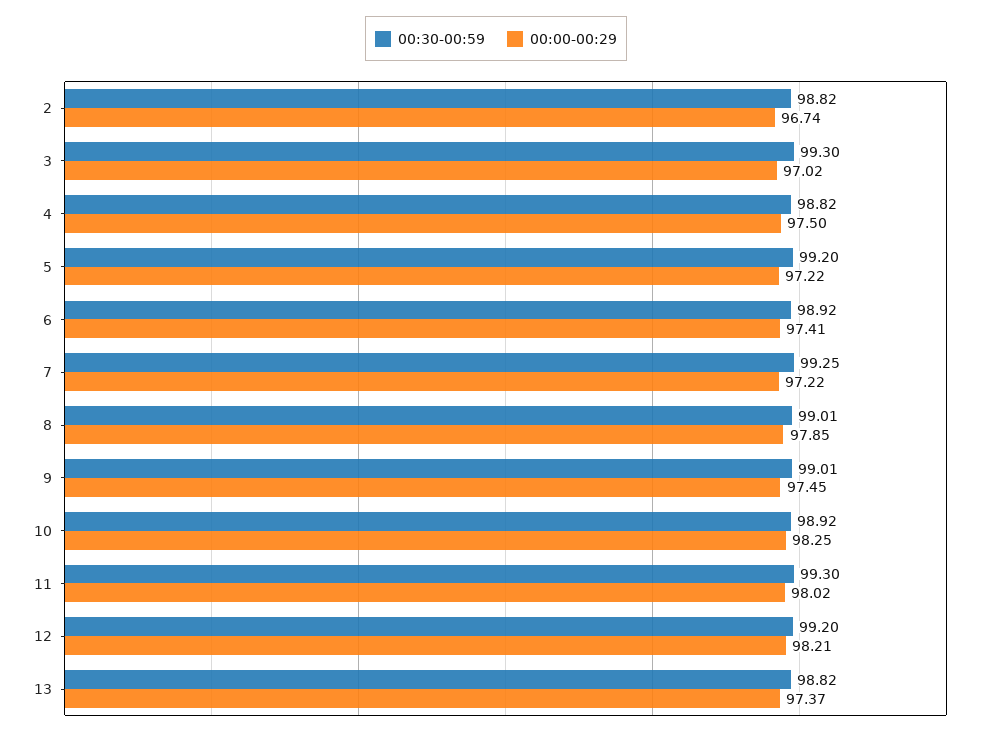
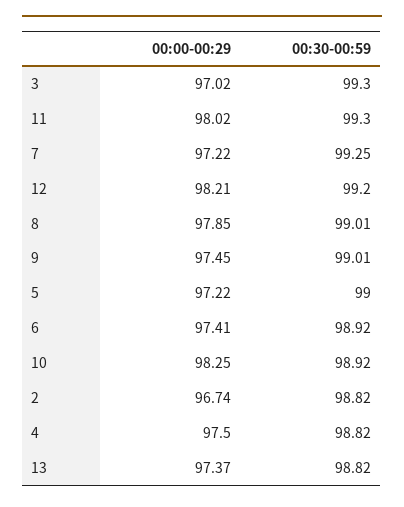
  {
    "00:30-00:59": {
      "2": 98.82,
      "3": 99.3,
      "4": 98.82,
-     "5": 99.2,
+     "5": 99,
      "6": 98.92,
      "7": 99.25,
      "8": 99.01,
      "9": 99.01,
      "10": 98.92,
      "11": 99.3,
      "12": 99.2,
      "13": 98.82
    },
    "00:00-00:29": {
      "2": 96.74,
      "3": 97.02,
      "4": 97.5,
      "5": 97.22,
      "6": 97.41,
      "7": 97.22,
      "8": 97.85,
      "9": 97.45,
      "10": 98.25,
      "11": 98.02,
      "12": 98.21,
      "13": 97.37
    }
  }

